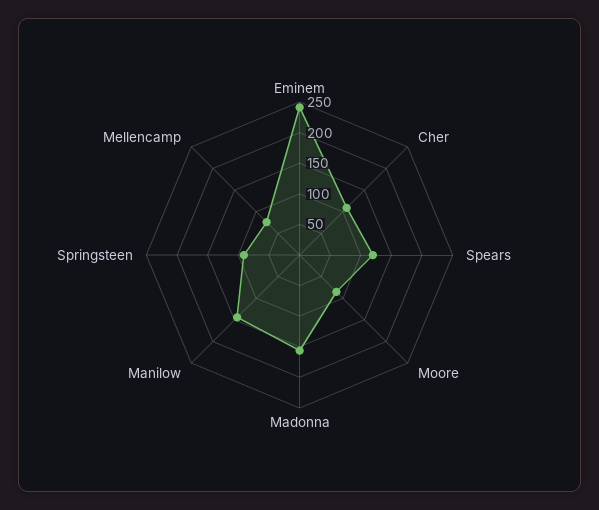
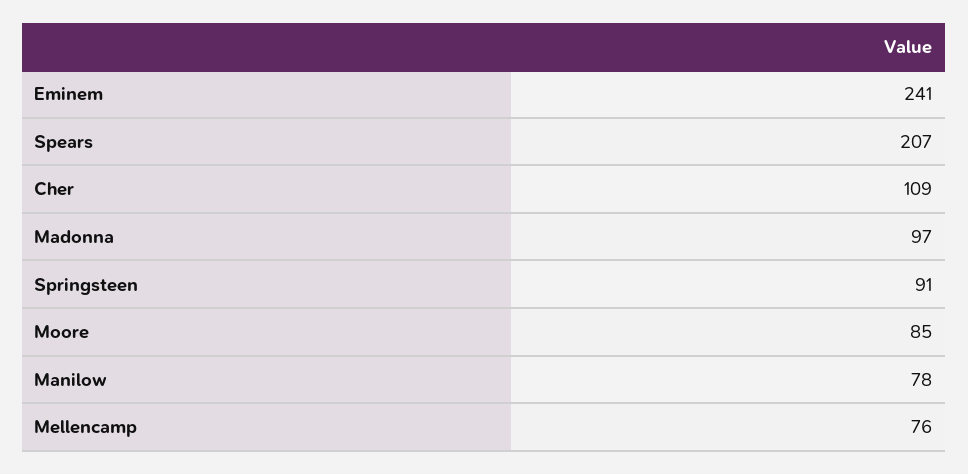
  {
    "Eminem": 241,
    "Cher": 109,
-   "Spears": 125,
+   "Spears": 207,
    "Moore": 85,
-   "Madonna": 150,
+   "Madonna": 97,
-   "Manilow": 150,
+   "Manilow": 78,
    "Springsteen": 91,
    "Mellencamp": 76
  }

